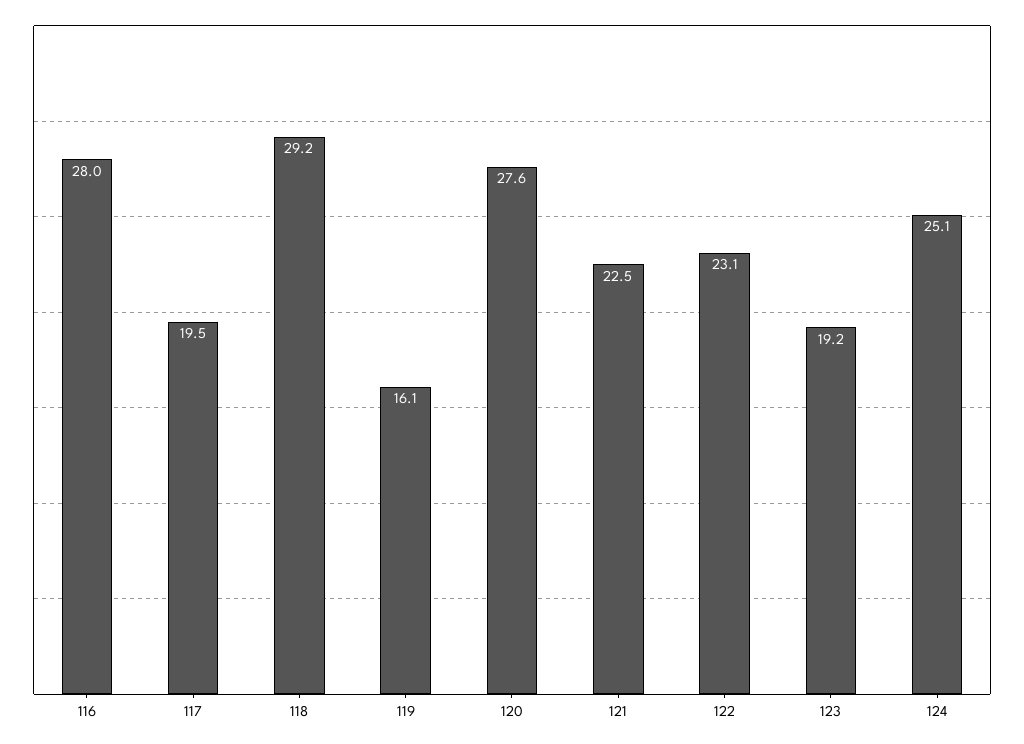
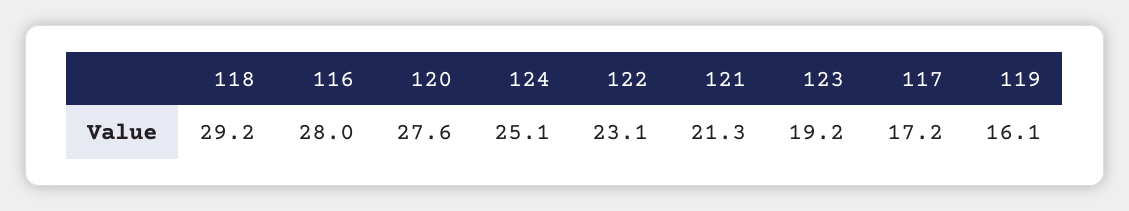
  {
    "116": 28,
-   "117": 19.5,
+   "117": 17.2,
    "118": 29.2,
    "119": 16.1,
    "120": 27.6,
-   "121": 22.5,
+   "121": 21.3,
    "122": 23.1,
    "123": 19.2,
    "124": 25.1
  }

